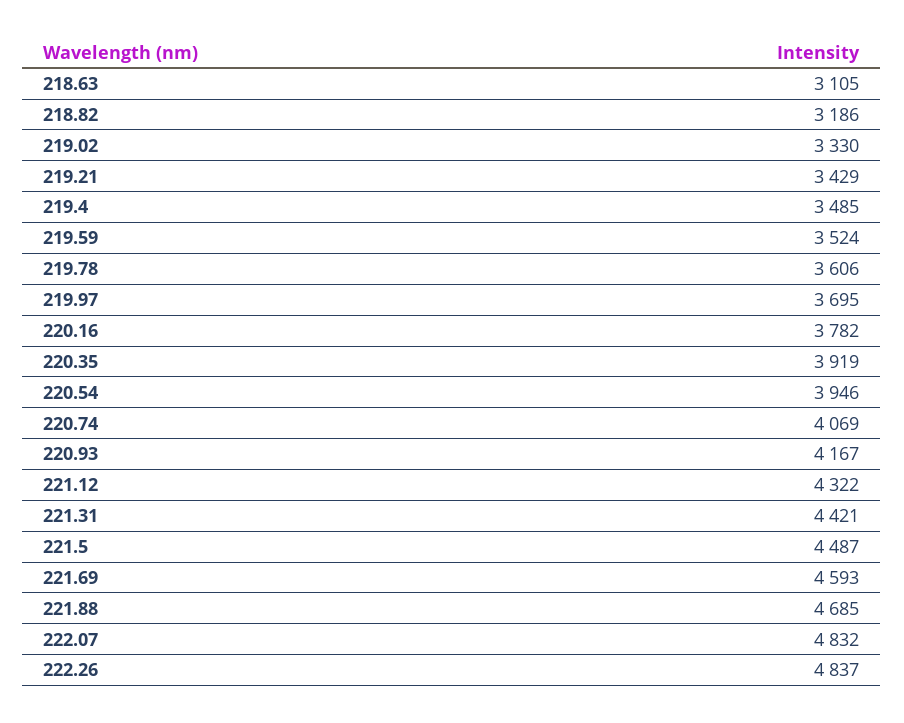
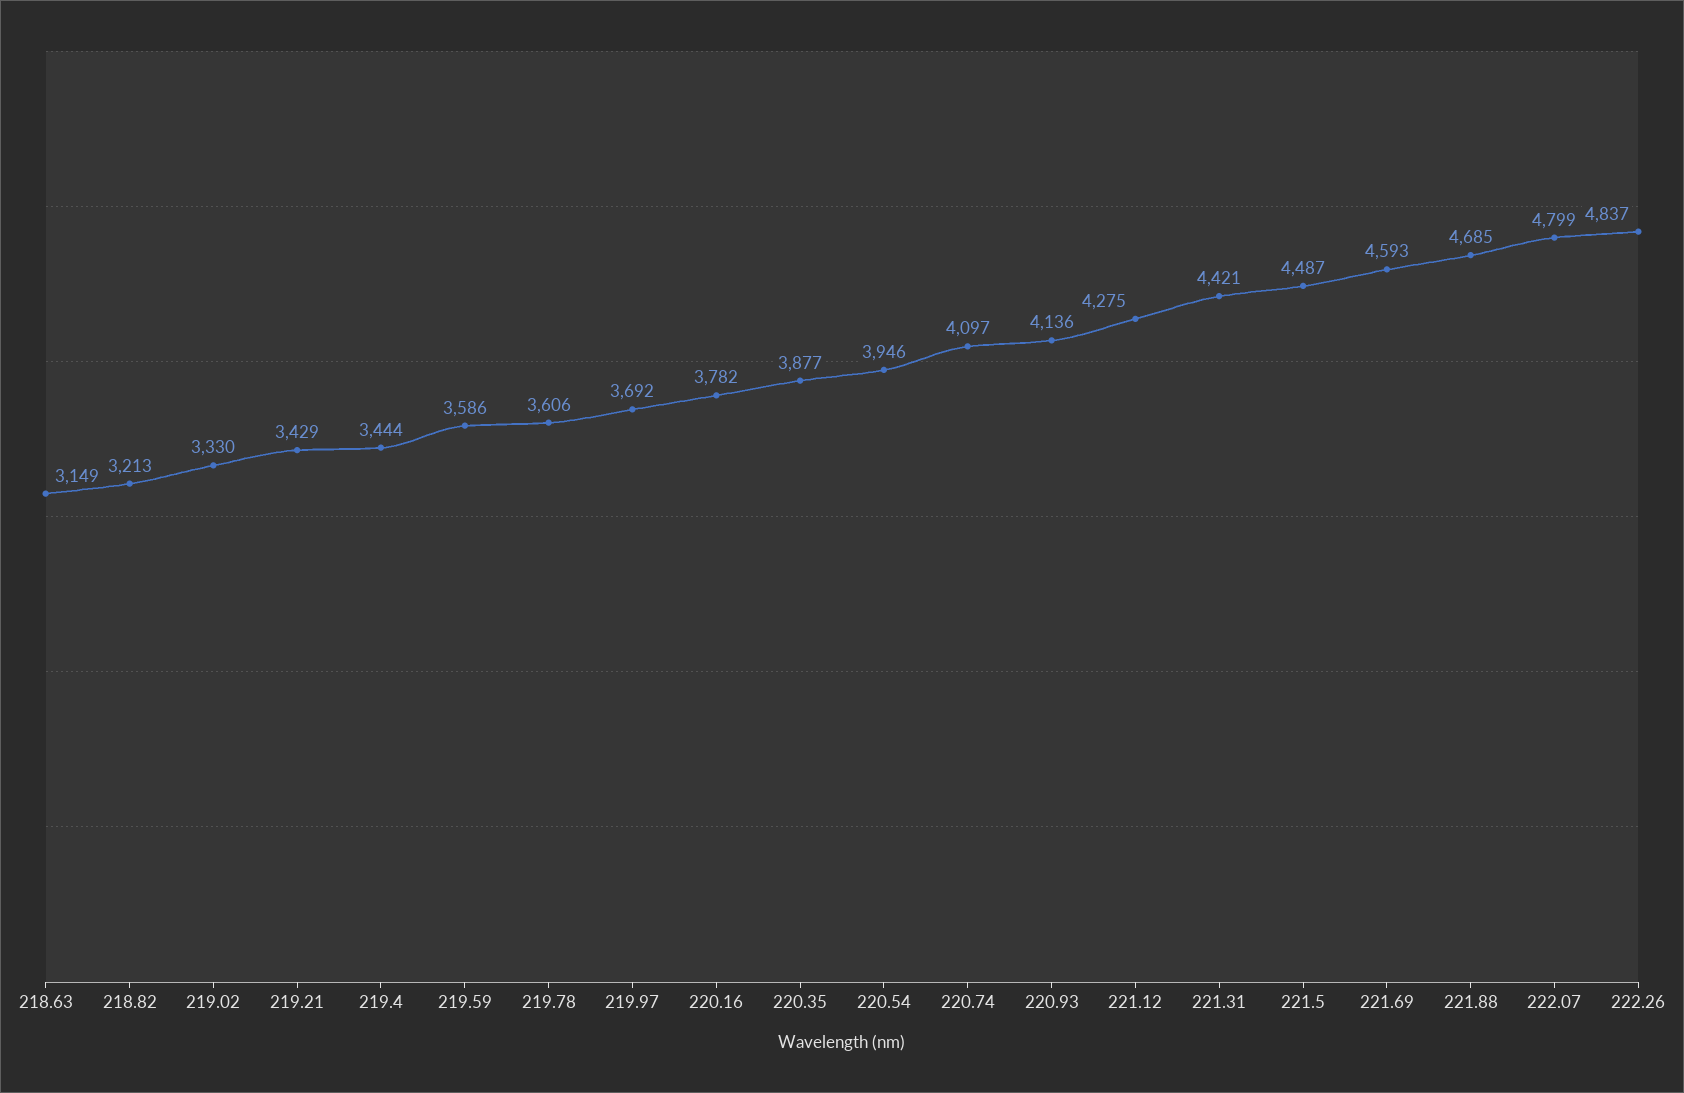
  {
-   "218.63": 3105,
+   "218.63": 3149,
-   "218.82": 3186,
+   "218.82": 3213,
    "219.02": 3330,
    "219.21": 3429,
-   "219.4": 3485,
+   "219.4": 3444,
-   "219.59": 3524,
+   "219.59": 3586,
    "219.78": 3606,
-   "219.97": 3695,
+   "219.97": 3692,
    "220.16": 3782,
-   "220.35": 3919,
+   "220.35": 3877,
    "220.54": 3946,
-   "220.74": 4069,
+   "220.74": 4097,
-   "220.93": 4167,
+   "220.93": 4136,
-   "221.12": 4322,
+   "221.12": 4275,
    "221.31": 4421,
    "221.5": 4487,
    "221.69": 4593,
    "221.88": 4685,
-   "222.07": 4832,
+   "222.07": 4799,
    "222.26": 4837
  }

